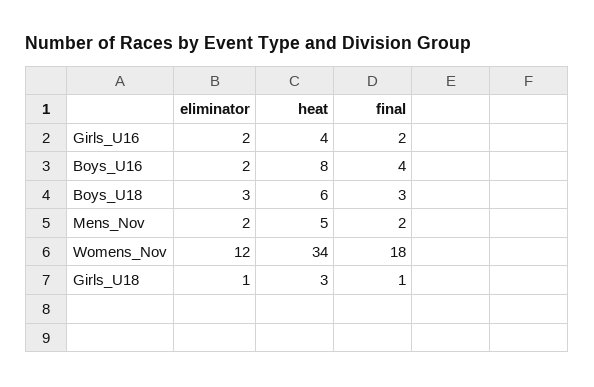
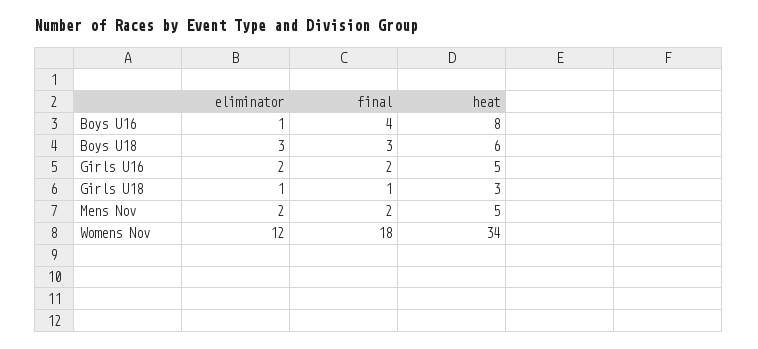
  {
    "eliminator": {
      "Girls_U16": 2,
-     "Boys_U16": 2,
+     "Boys_U16": 1,
      "Boys_U18": 3,
      "Mens_Nov": 2,
      "Womens_Nov": 12,
      "Girls_U18": 1
    },
    "heat": {
-     "Girls_U16": 4,
+     "Girls_U16": 5,
      "Boys_U16": 8,
      "Boys_U18": 6,
      "Mens_Nov": 5,
      "Womens_Nov": 34,
      "Girls_U18": 3
    },
    "final": {
      "Girls_U16": 2,
      "Boys_U16": 4,
      "Boys_U18": 3,
      "Mens_Nov": 2,
      "Womens_Nov": 18,
      "Girls_U18": 1
    }
  }

